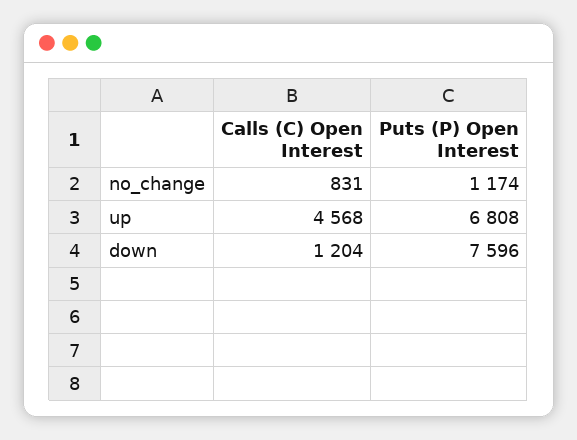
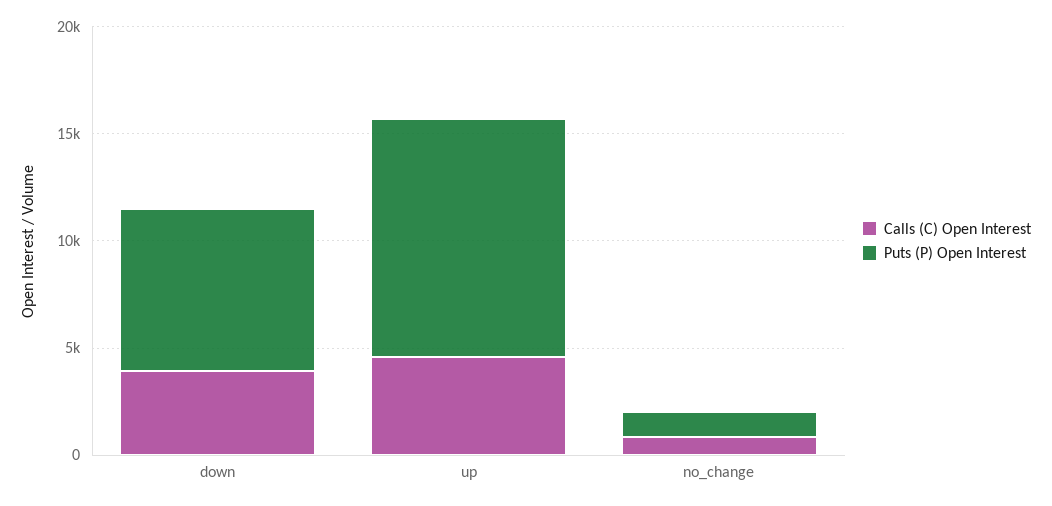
  {
    "Calls (C) Open Interest": {
      "no_change": 831,
      "up": 4568,
-     "down": 1204
+     "down": 4000
    },
    "Puts (P) Open Interest": {
      "no_change": 1174,
-     "up": 6808,
+     "up": 11000,
      "down": 7596
    }
  }

